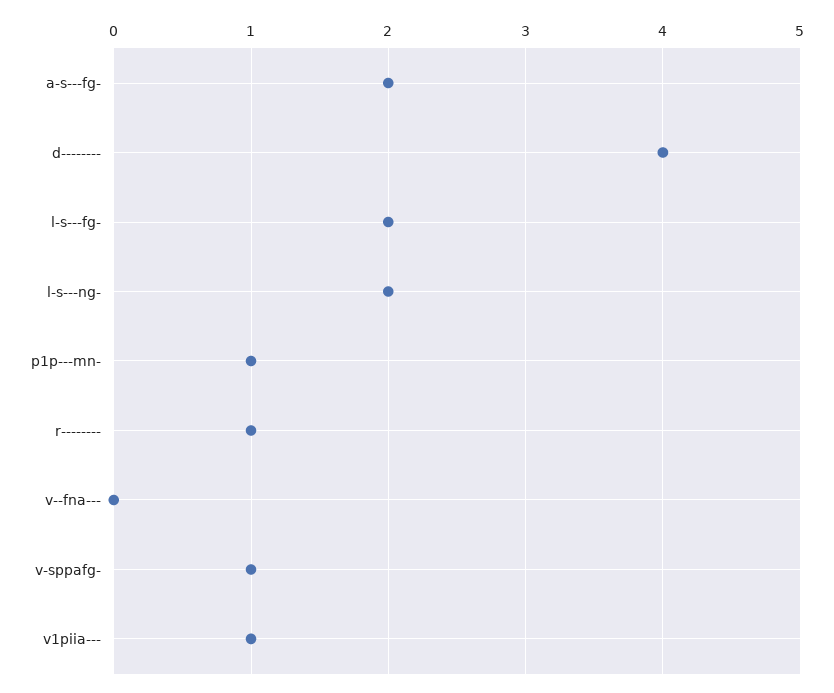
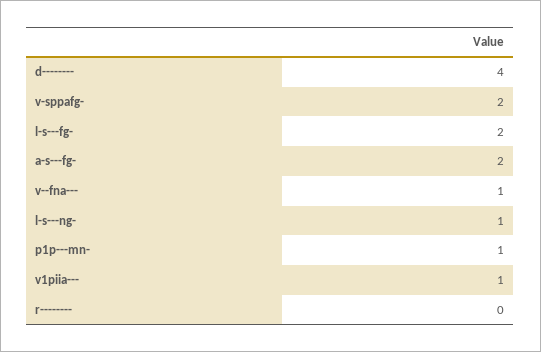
  {
    "a-s---fg-": 2,
    "d--------": 4,
    "l-s---fg-": 2,
-   "l-s---ng-": 2,
+   "l-s---ng-": 1,
    "p1p---mn-": 1,
-   "r--------": 1,
+   "r--------": 0,
-   "v--fna---": 0,
+   "v--fna---": 1,
-   "v-sppafg-": 1,
+   "v-sppafg-": 2,
    "v1piia---": 1
  }

